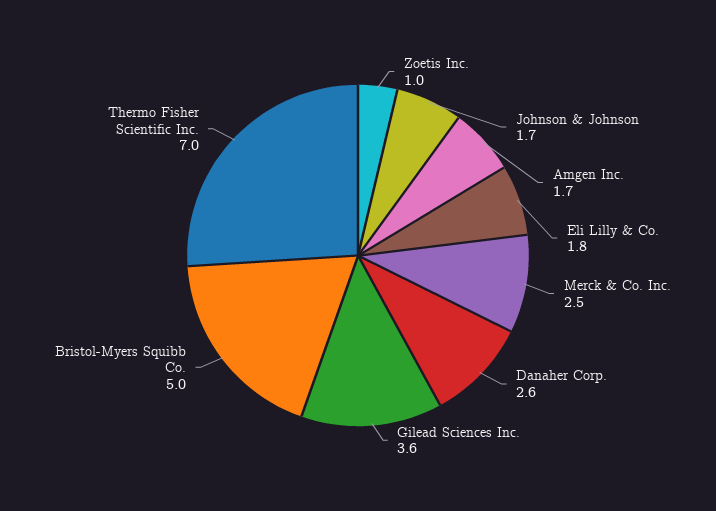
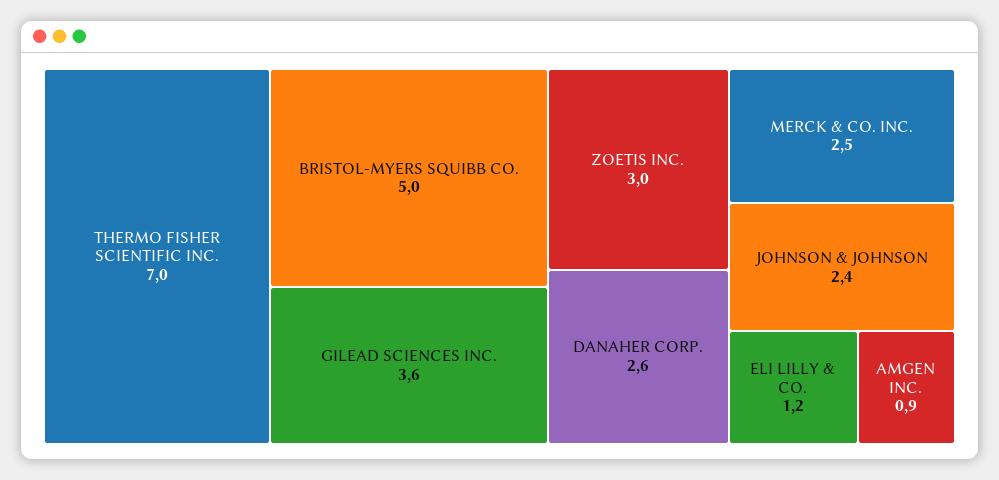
  {
-   "Zoetis Inc.": 1,
+   "Zoetis Inc.": 3,
-   "Johnson & Johnson": 1.7,
+   "Johnson & Johnson": 2.4,
-   "Amgen Inc.": 1.7,
+   "Amgen Inc.": 0.9,
-   "Eli Lilly & Co.": 1.8,
+   "Eli Lilly & Co.": 1.2,
    "Merck & Co. Inc.": 2.5,
    "Danaher Corp.": 2.6,
    "Gilead Sciences Inc.": 3.6,
    "Bristol-Myers Squibb Co.": 5,
    "Thermo Fisher Scientific Inc.": 7
  }

